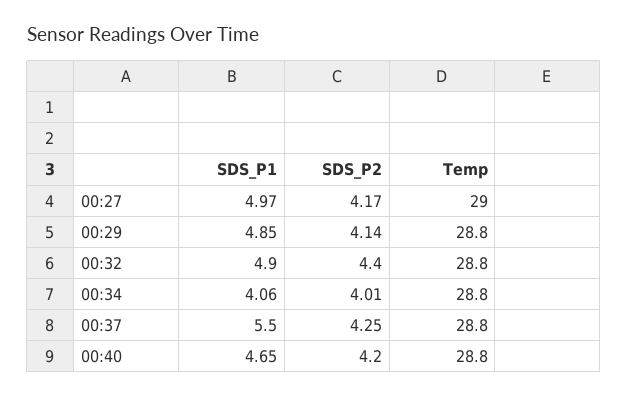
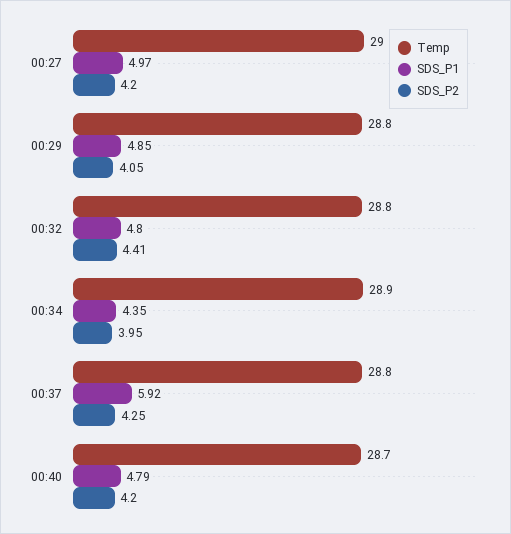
  {
    "SDS_P1": {
      "00:27": 4.97,
      "00:29": 4.85,
-     "00:32": 4.9,
+     "00:32": 4.8,
-     "00:34": 4.06,
+     "00:34": 4.35,
-     "00:37": 5.5,
+     "00:37": 5.92,
-     "00:40": 4.65
+     "00:40": 4.79
    },
    "SDS_P2": {
-     "00:27": 4.17,
+     "00:27": 4.2,
-     "00:29": 4.14,
+     "00:29": 4.05,
-     "00:32": 4.4,
+     "00:32": 4.41,
-     "00:34": 4.01,
+     "00:34": 3.95,
      "00:37": 4.25,
      "00:40": 4.2
    },
    "Temp": {
      "00:27": 29,
      "00:29": 28.8,
      "00:32": 28.8,
-     "00:34": 28.8,
+     "00:34": 28.9,
      "00:37": 28.8,
-     "00:40": 28.8
+     "00:40": 28.7
    }
  }

